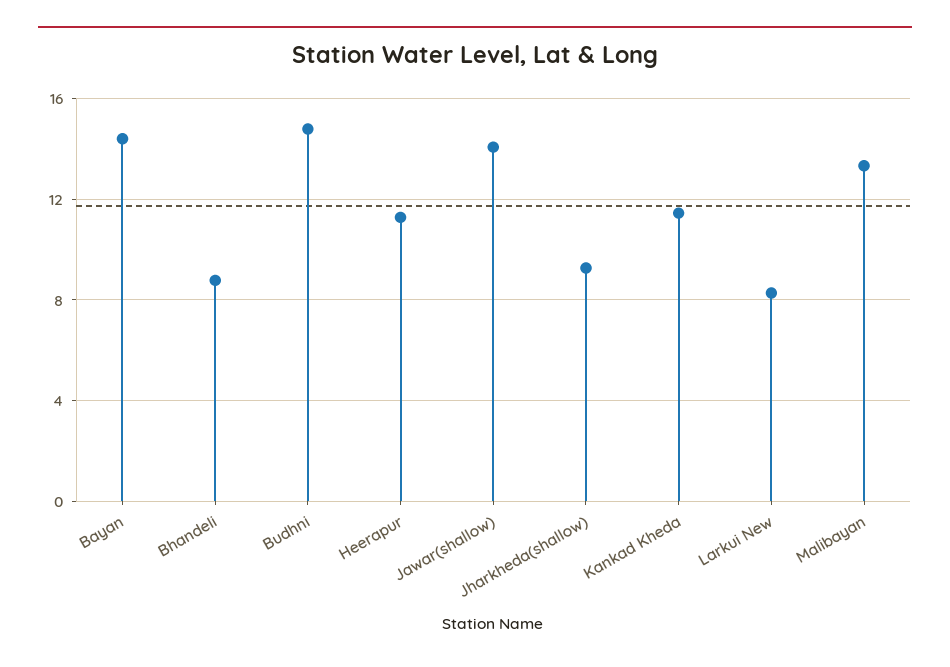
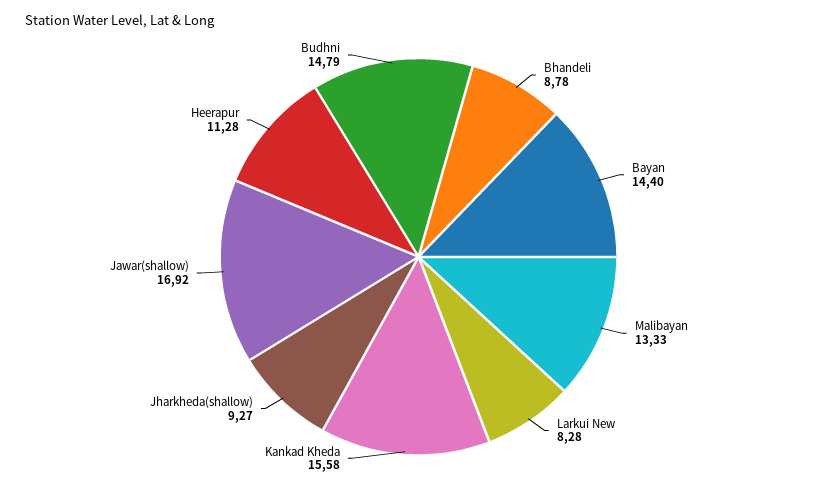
  {
    "Bayan": 14.4,
    "Bhandeli": 8.78,
    "Budhni": 14.79,
    "Heerapur": 11.28,
-   "Jawar(shallow)": 14,
+   "Jawar(shallow)": 16.92,
    "Jharkheda(shallow)": 9.27,
-   "Kankad Kheda": 11.5,
+   "Kankad Kheda": 15.58,
    "Larkui New": 8.28,
    "Malibayan": 13.33
  }

